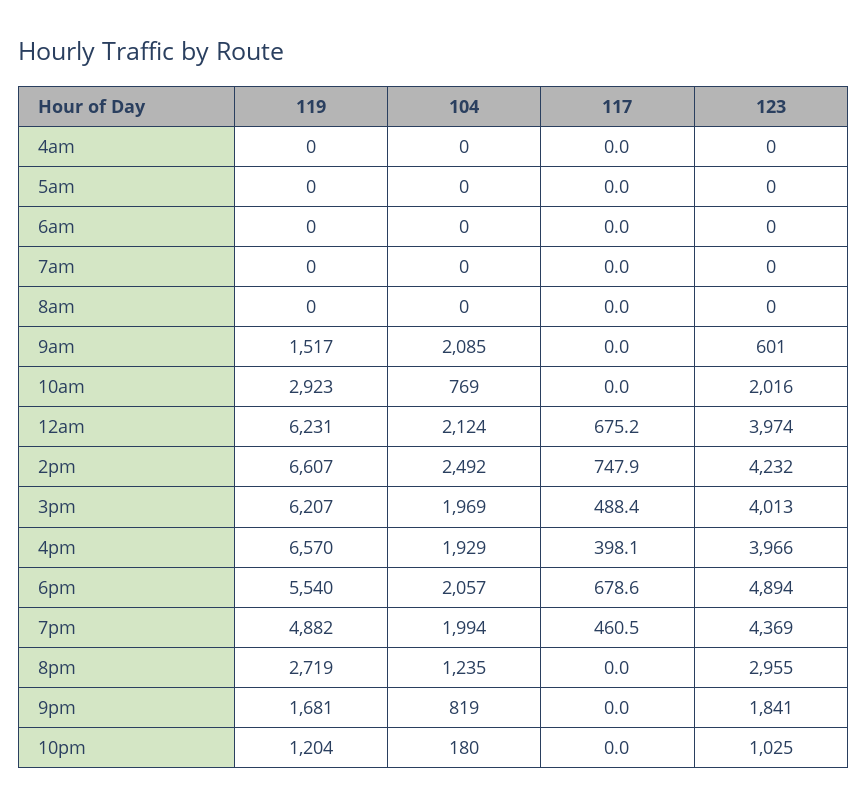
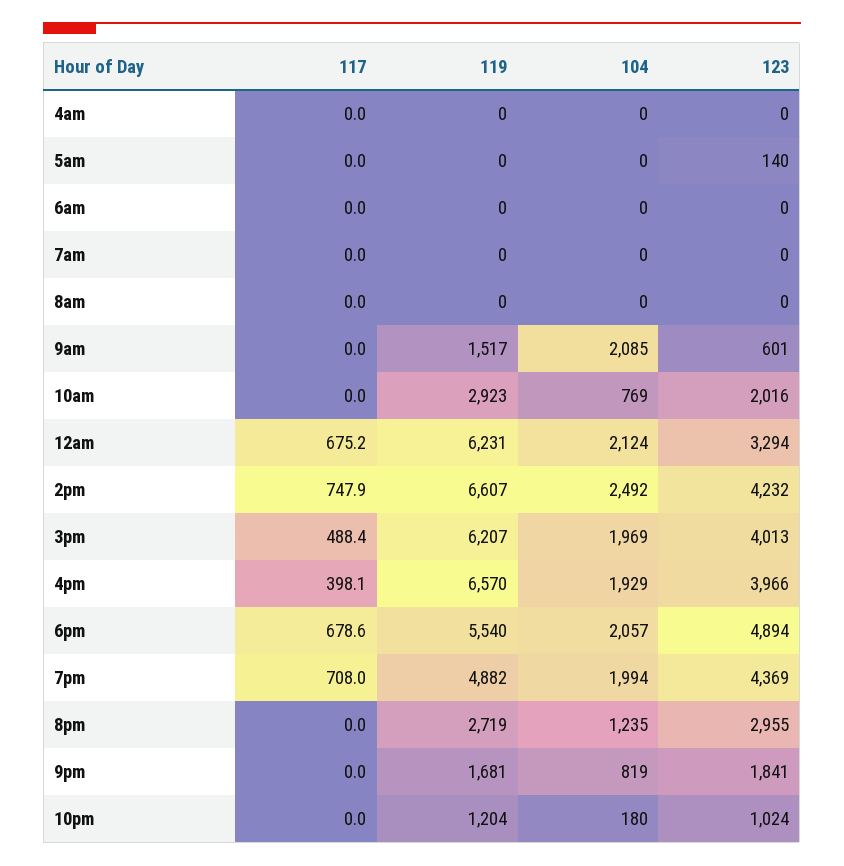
  {
    "119": {
      "4am": 0,
      "5am": 0,
      "6am": 0,
      "7am": 0,
      "8am": 0,
      "9am": 1517,
      "10am": 2923,
      "12am": 6231,
      "2pm": 6607,
      "3pm": 6207,
      "4pm": 6570,
      "6pm": 5540,
      "7pm": 4882,
      "8pm": 2719,
      "9pm": 1681,
      "10pm": 1204
    },
    "104": {
      "4am": 0,
      "5am": 0,
      "6am": 0,
      "7am": 0,
      "8am": 0,
      "9am": 2085,
      "10am": 769,
      "12am": 2124,
      "2pm": 2492,
      "3pm": 1969,
      "4pm": 1929,
      "6pm": 2057,
      "7pm": 1994,
      "8pm": 1235,
      "9pm": 819,
      "10pm": 180
    },
    "117": {
      "4am": 0,
      "5am": 0,
      "6am": 0,
      "7am": 0,
      "8am": 0,
      "9am": 0,
      "10am": 0,
      "12am": 675.2,
      "2pm": 747.9,
      "3pm": 488.4,
      "4pm": 398.1,
      "6pm": 678.6,
-     "7pm": 460.5,
+     "7pm": 708,
      "8pm": 0,
      "9pm": 0,
      "10pm": 0
    },
    "123": {
      "4am": 0,
-     "5am": 0,
+     "5am": 140,
      "6am": 0,
      "7am": 0,
      "8am": 0,
      "9am": 601,
      "10am": 2016,
-     "12am": 3974,
+     "12am": 3294,
      "2pm": 4232,
      "3pm": 4013,
      "4pm": 3966,
      "6pm": 4894,
      "7pm": 4369,
      "8pm": 2955,
      "9pm": 1841,
-     "10pm": 1025
+     "10pm": 1024
    }
  }

